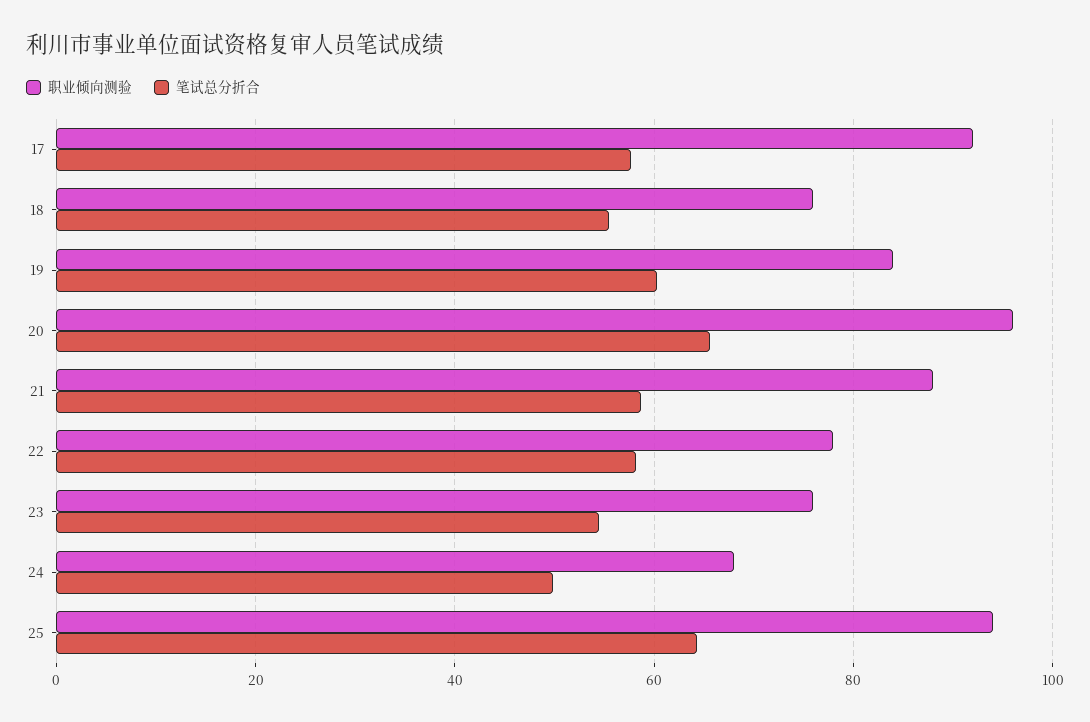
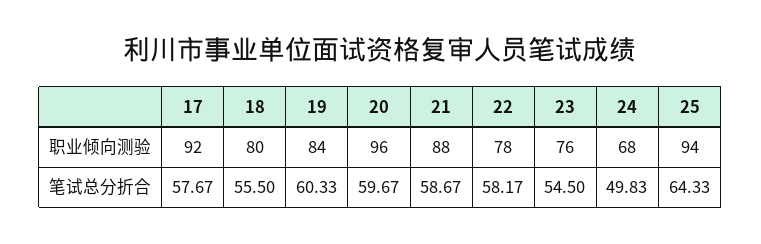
  {
    "职业倾向测验": {
      "17": 92,
-     "18": 76,
+     "18": 80,
      "19": 84,
      "20": 96,
      "21": 88,
      "22": 78,
      "23": 76,
      "24": 68,
      "25": 94
    },
    "笔试总分折合": {
      "17": 57.67,
      "18": 55.5,
      "19": 60.33,
-     "20": 66,
+     "20": 59.67,
      "21": 58.67,
      "22": 58.17,
      "23": 54.5,
      "24": 49.83,
      "25": 64.33
    }
  }

